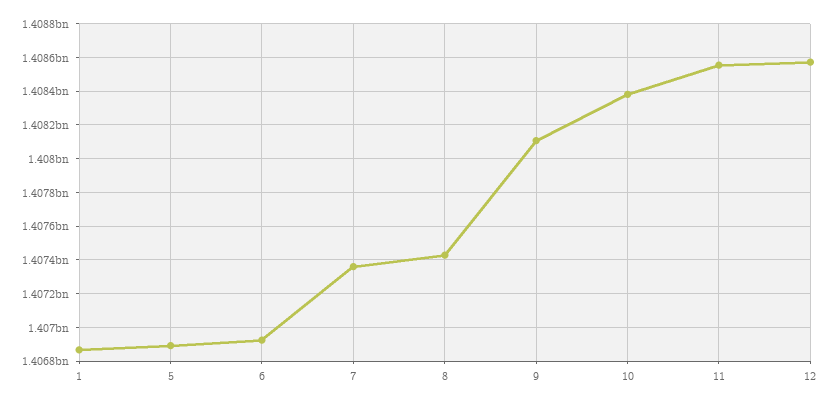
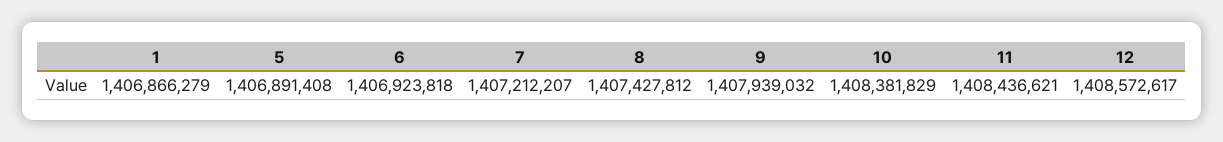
  {
    "1": 1406866279,
    "5": 1406891408,
    "6": 1406923818,
-   "7": 1407350000,
+   "7": 1407212207,
    "8": 1407427812,
-   "9": 1408100000,
+   "9": 1407939032,
    "10": 1408381829,
-   "11": 1408550000,
+   "11": 1408436621,
    "12": 1408572617
  }

